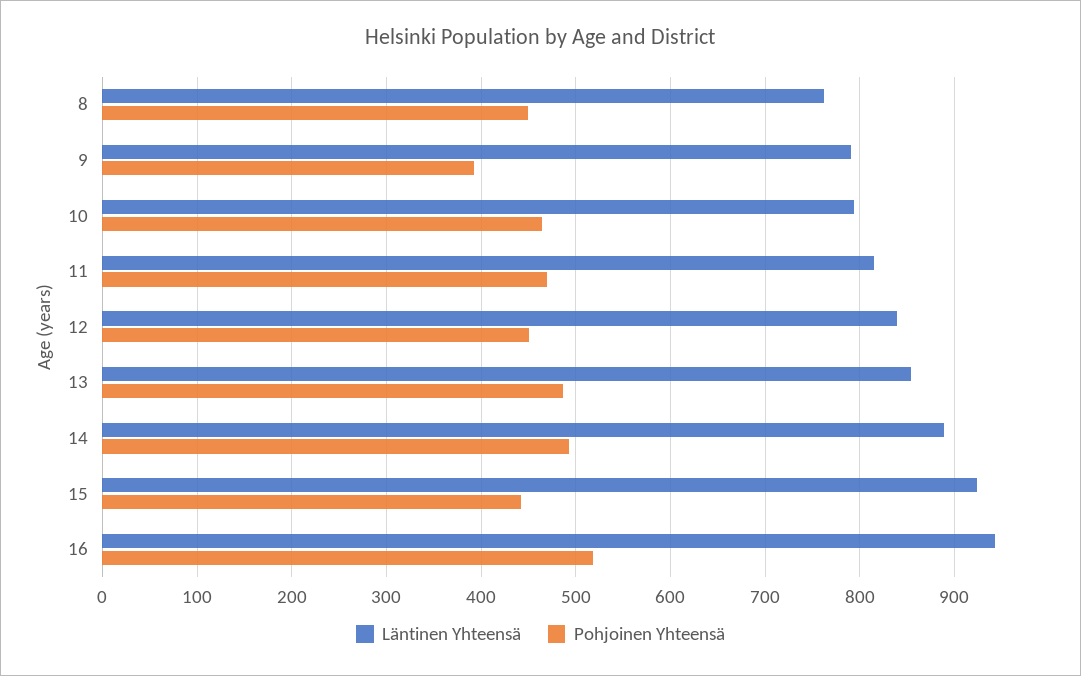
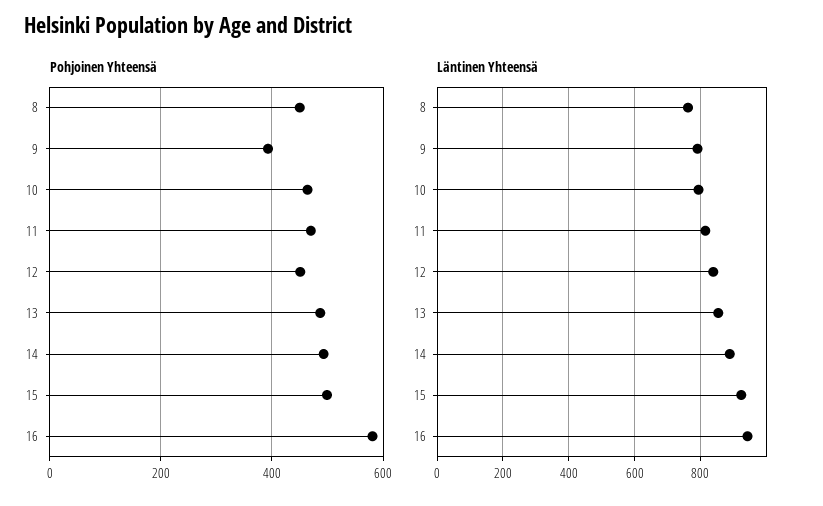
  {
    "Läntinen Yhteensä": {
      "8": 760,
      "9": 790,
      "10": 790,
      "11": 820,
      "12": 840,
      "13": 850,
      "14": 890,
      "15": 920,
      "16": 940
    },
    "Pohjoinen Yhteensä": {
      "8": 450,
      "9": 390,
      "10": 460,
      "11": 470,
      "12": 450,
      "13": 490,
      "14": 490,
-     "15": 440,
+     "15": 500,
-     "16": 520
+     "16": 580
    }
  }

